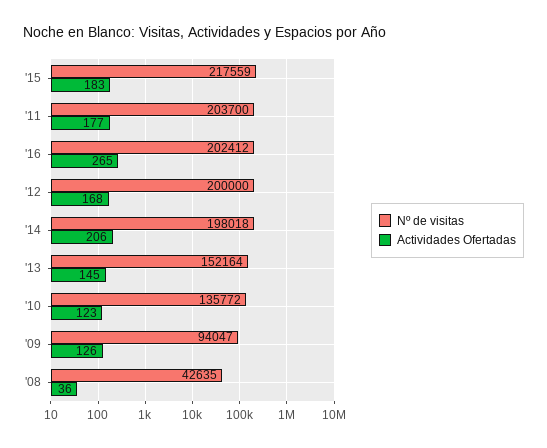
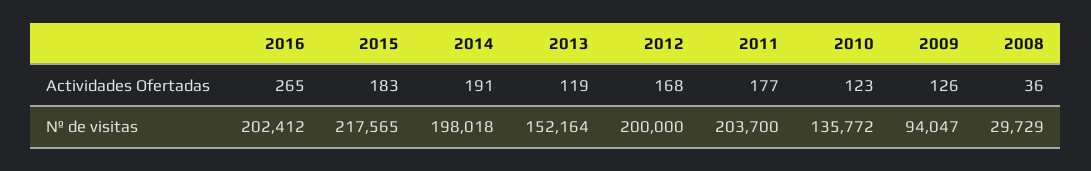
  {
    "Nº de visitas": {
-     "'15": 217559,
+     "'15": 217565,
      "'11": 203700,
      "'16": 202412,
      "'12": 200000,
      "'14": 198018,
      "'13": 152164,
      "'10": 135772,
      "'09": 94047,
-     "'08": 42635
+     "'08": 29729
    },
    "Actividades Ofertadas": {
      "'15": 183,
      "'11": 177,
      "'16": 265,
      "'12": 168,
-     "'14": 206,
+     "'14": 191,
-     "'13": 145,
+     "'13": 119,
      "'10": 123,
      "'09": 126,
      "'08": 36
    }
  }

